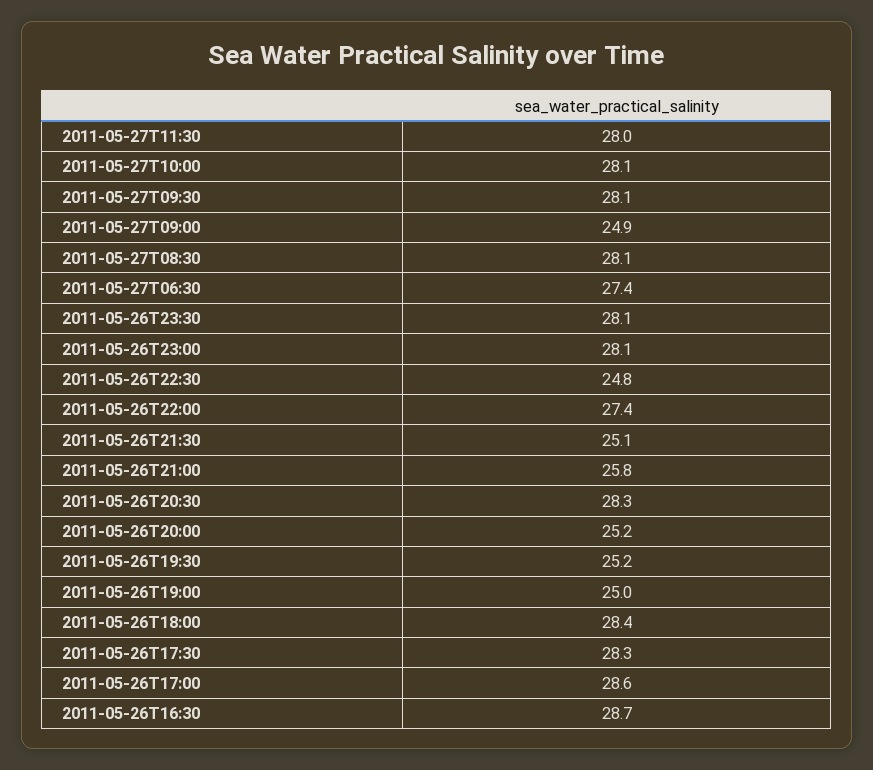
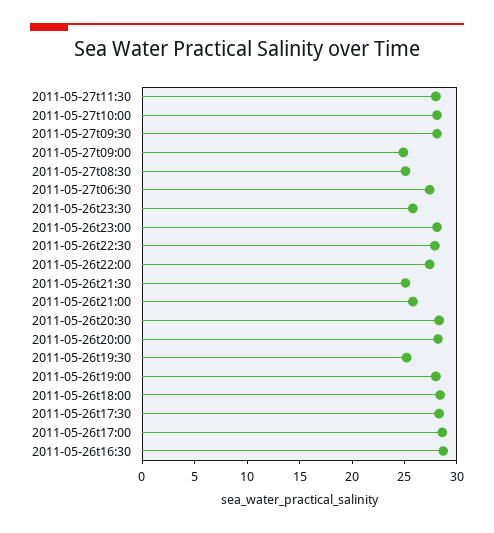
  {
    "2011-05-27T11:30": 28,
    "2011-05-27T10:00": 28.1,
    "2011-05-27T09:30": 28.1,
    "2011-05-27T09:00": 24.9,
-   "2011-05-27T08:30": 28.1,
+   "2011-05-27T08:30": 25,
    "2011-05-27T06:30": 27.4,
-   "2011-05-26T23:30": 28.1,
+   "2011-05-26T23:30": 26,
    "2011-05-26T23:00": 28.1,
-   "2011-05-26T22:30": 24.8,
+   "2011-05-26T22:30": 28,
    "2011-05-26T22:00": 27.4,
    "2011-05-26T21:30": 25.1,
    "2011-05-26T21:00": 25.8,
    "2011-05-26T20:30": 28.3,
-   "2011-05-26T20:00": 25.2,
+   "2011-05-26T20:00": 28,
    "2011-05-26T19:30": 25.2,
-   "2011-05-26T19:00": 25,
+   "2011-05-26T19:00": 28,
    "2011-05-26T18:00": 28.4,
    "2011-05-26T17:30": 28.3,
    "2011-05-26T17:00": 28.6,
    "2011-05-26T16:30": 28.7
  }

